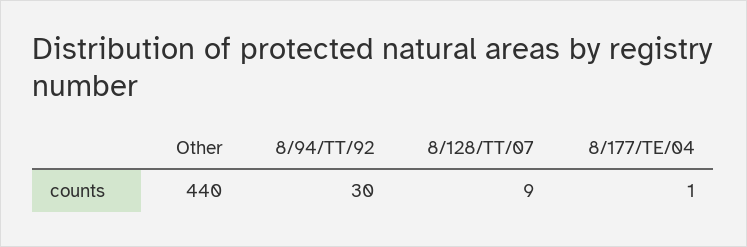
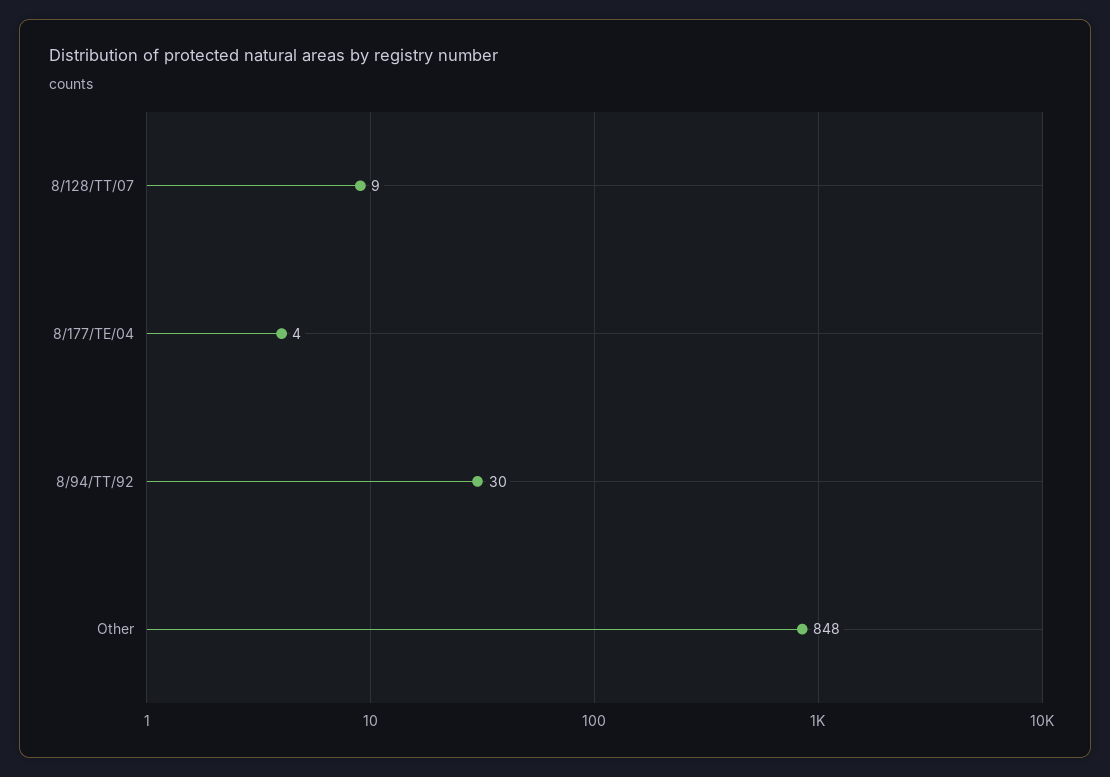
  {
-   "Other": 440,
+   "Other": 848,
    "8/94/TT/92": 30,
    "8/128/TT/07": 9,
-   "8/177/TE/04": 1
+   "8/177/TE/04": 4
  }

